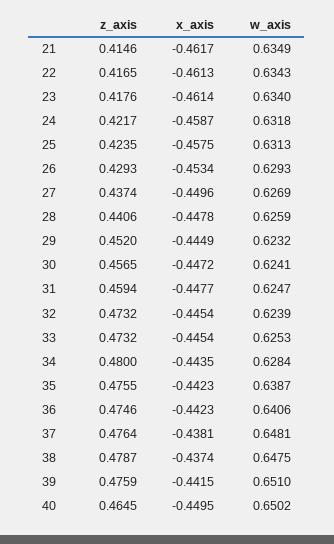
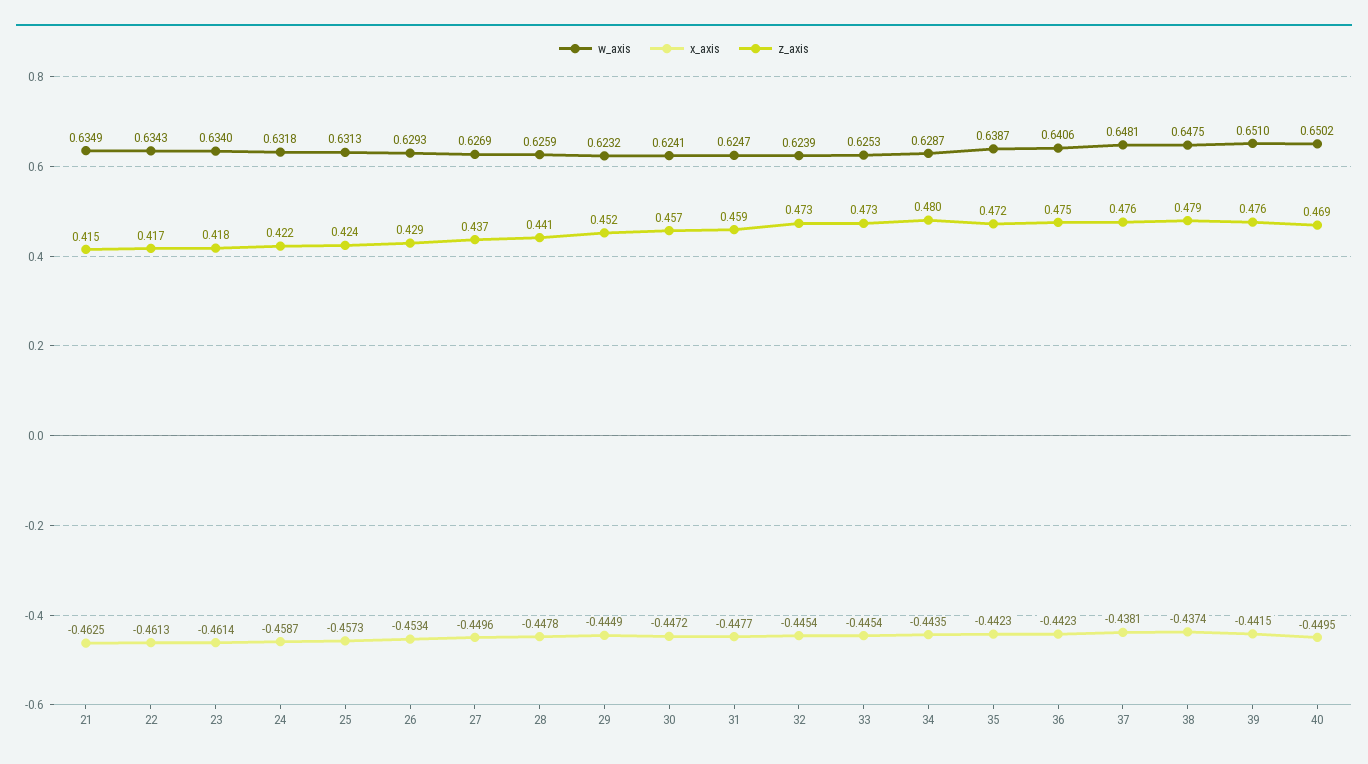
  {
    "z_axis": {
      "21": 0.4146,
      "22": 0.4165,
      "23": 0.4176,
      "24": 0.4217,
      "25": 0.4235,
      "26": 0.4293,
      "27": 0.4374,
      "28": 0.4406,
      "29": 0.452,
      "30": 0.4565,
      "31": 0.4594,
      "32": 0.4732,
      "33": 0.4732,
      "34": 0.48,
-     "35": 0.4755,
+     "35": 0.472,
      "36": 0.4746,
      "37": 0.4764,
      "38": 0.4787,
      "39": 0.4759,
-     "40": 0.4645
+     "40": 0.469
    },
    "x_axis": {
-     "21": -0.4617,
+     "21": -0.4625,
      "22": -0.4613,
      "23": -0.4614,
      "24": -0.4587,
-     "25": -0.4575,
+     "25": -0.4573,
      "26": -0.4534,
      "27": -0.4496,
      "28": -0.4478,
      "29": -0.4449,
      "30": -0.4472,
      "31": -0.4477,
      "32": -0.4454,
      "33": -0.4454,
      "34": -0.4435,
      "35": -0.4423,
      "36": -0.4423,
      "37": -0.4381,
      "38": -0.4374,
      "39": -0.4415,
      "40": -0.4495
    },
    "w_axis": {
      "21": 0.6349,
      "22": 0.6343,
      "23": 0.634,
      "24": 0.6318,
      "25": 0.6313,
      "26": 0.6293,
      "27": 0.6269,
      "28": 0.6259,
      "29": 0.6232,
      "30": 0.6241,
      "31": 0.6247,
      "32": 0.6239,
      "33": 0.6253,
-     "34": 0.6284,
+     "34": 0.6287,
      "35": 0.6387,
      "36": 0.6406,
      "37": 0.6481,
      "38": 0.6475,
      "39": 0.651,
      "40": 0.6502
    }
  }

